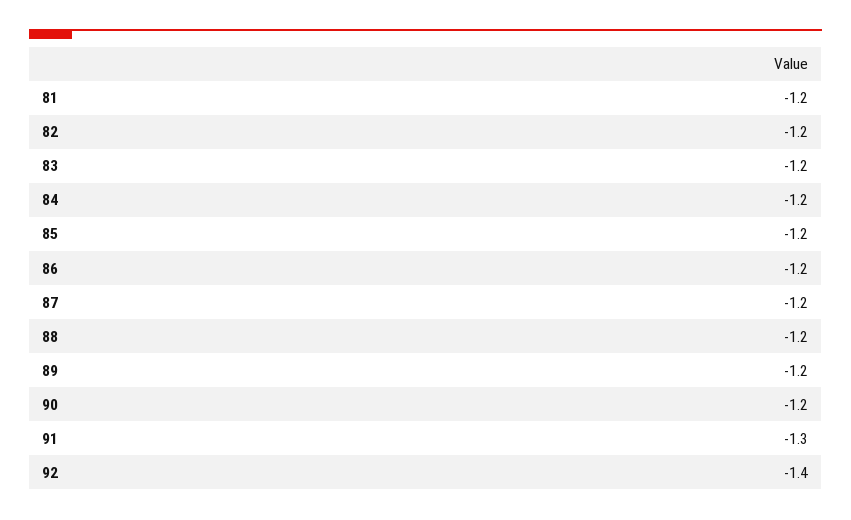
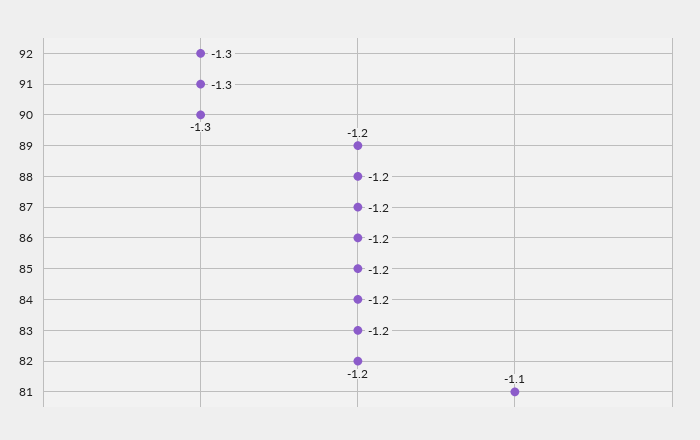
  {
-   "81": -1.2,
+   "81": -1.1,
    "82": -1.2,
    "83": -1.2,
    "84": -1.2,
    "85": -1.2,
    "86": -1.2,
    "87": -1.2,
    "88": -1.2,
    "89": -1.2,
-   "90": -1.2,
+   "90": -1.3,
    "91": -1.3,
-   "92": -1.4
+   "92": -1.3
  }

